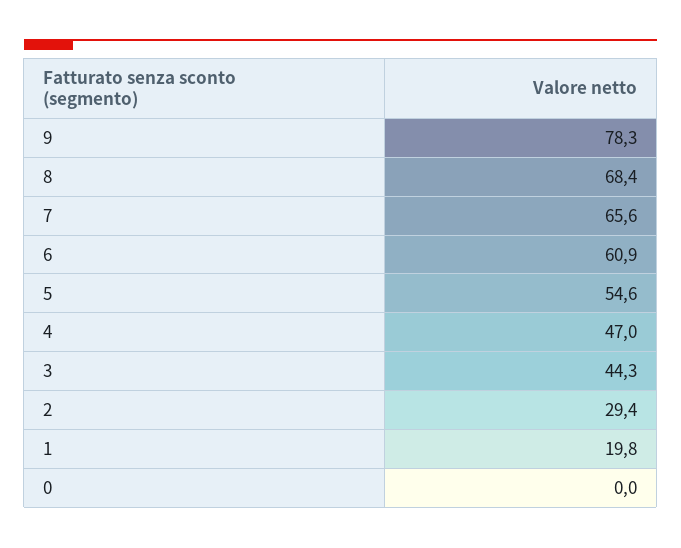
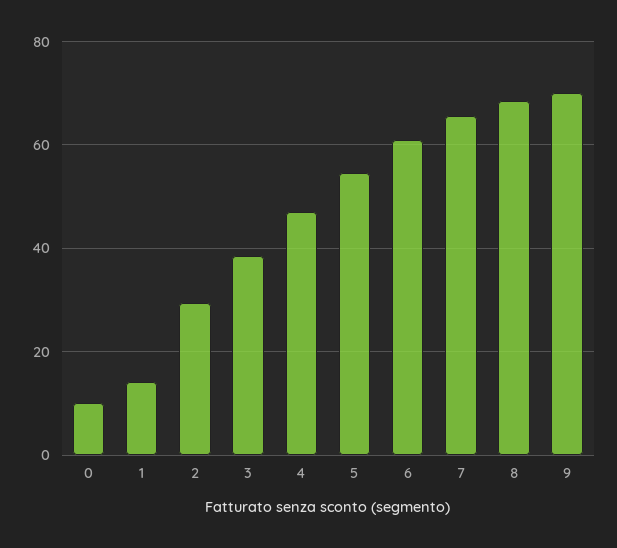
  {
-   "9": 78.3,
+   "9": 70,
    "8": 68.4,
    "7": 65.6,
    "6": 60.9,
    "5": 54.6,
    "4": 47,
-   "3": 44.3,
+   "3": 38,
    "2": 29.4,
-   "1": 19.8,
+   "1": 14,
-   "0": 0
+   "0": 10
  }

